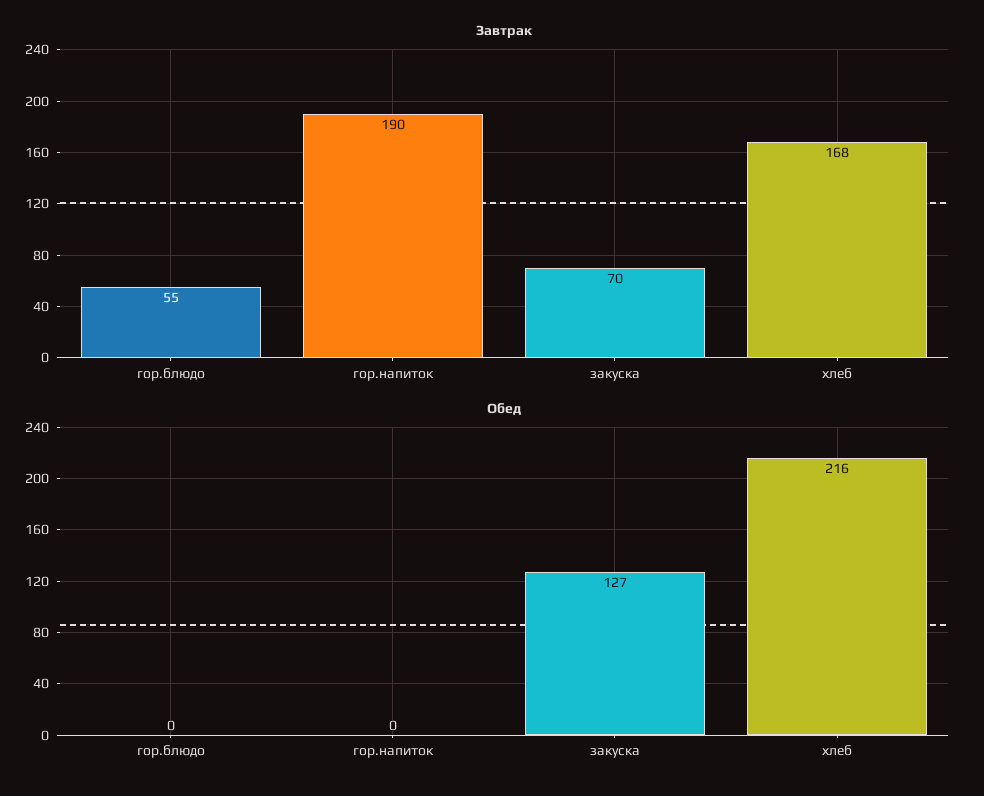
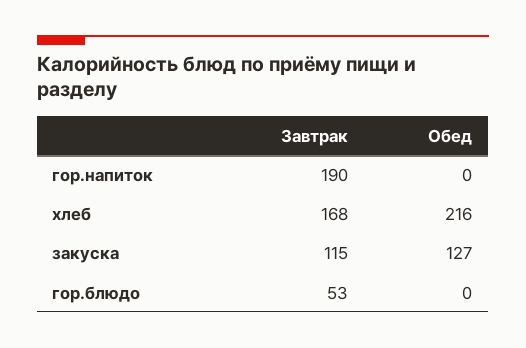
  {
    "Завтрак": {
-     "гор.блюдо": 55,
+     "гор.блюдо": 53,
      "гор.напиток": 190,
-     "закуска": 70,
+     "закуска": 115,
      "хлеб": 168
    },
    "Обед": {
      "гор.блюдо": 0,
      "гор.напиток": 0,
      "закуска": 127,
      "хлеб": 216
    }
  }

